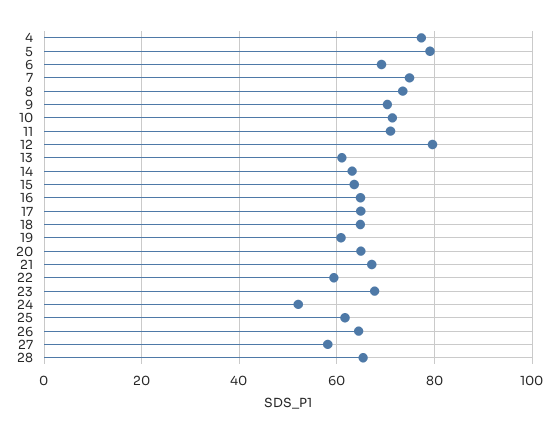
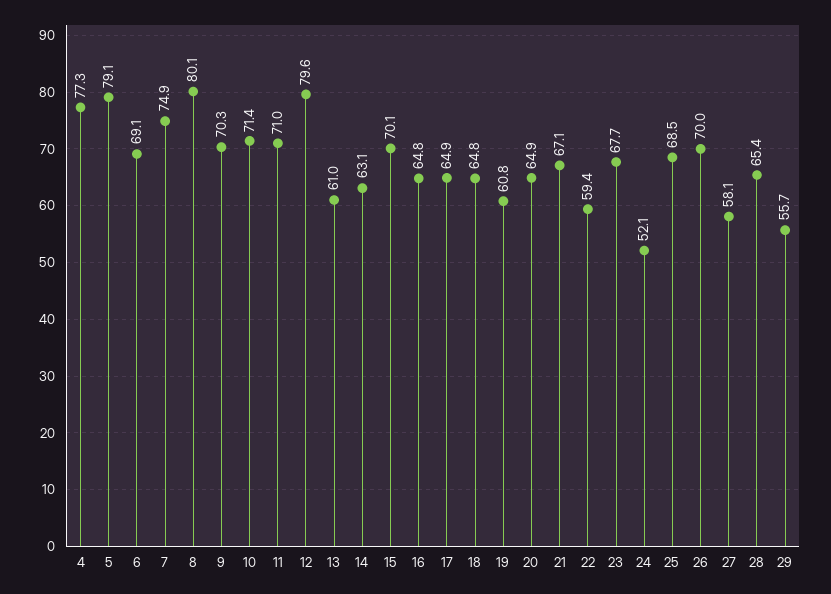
  {
    "4": 77.3,
    "5": 79.1,
    "6": 69.1,
    "7": 74.9,
-   "8": 74,
+   "8": 80.1,
    "9": 70.3,
    "10": 71.4,
    "11": 71,
    "12": 79.6,
    "13": 61,
    "14": 63.1,
-   "15": 64,
+   "15": 70.1,
    "16": 64.8,
    "17": 64.9,
    "18": 64.8,
    "19": 60.8,
    "20": 64.9,
    "21": 67.1,
    "22": 59.4,
    "23": 67.7,
    "24": 52.1,
-   "25": 62,
+   "25": 68.5,
-   "26": 64,
+   "26": 70,
    "27": 58.1,
-   "28": 65.4
+   "28": 65.4,
+   "29": 55.7
  }

